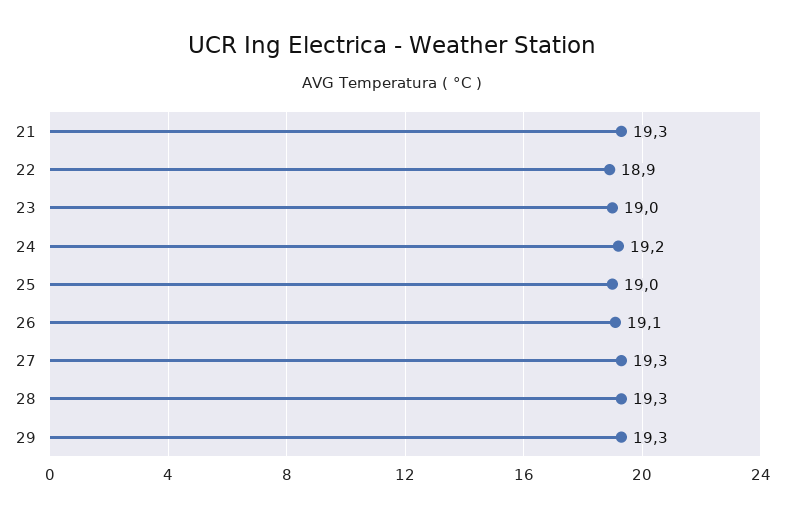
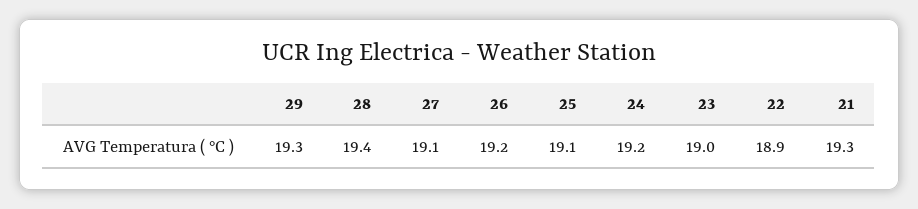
  {
    "21": 19.3,
    "22": 18.9,
    "23": 19,
    "24": 19.2,
-   "25": 19,
+   "25": 19.1,
-   "26": 19.1,
+   "26": 19.2,
-   "27": 19.3,
+   "27": 19.1,
-   "28": 19.3,
+   "28": 19.4,
    "29": 19.3
  }

